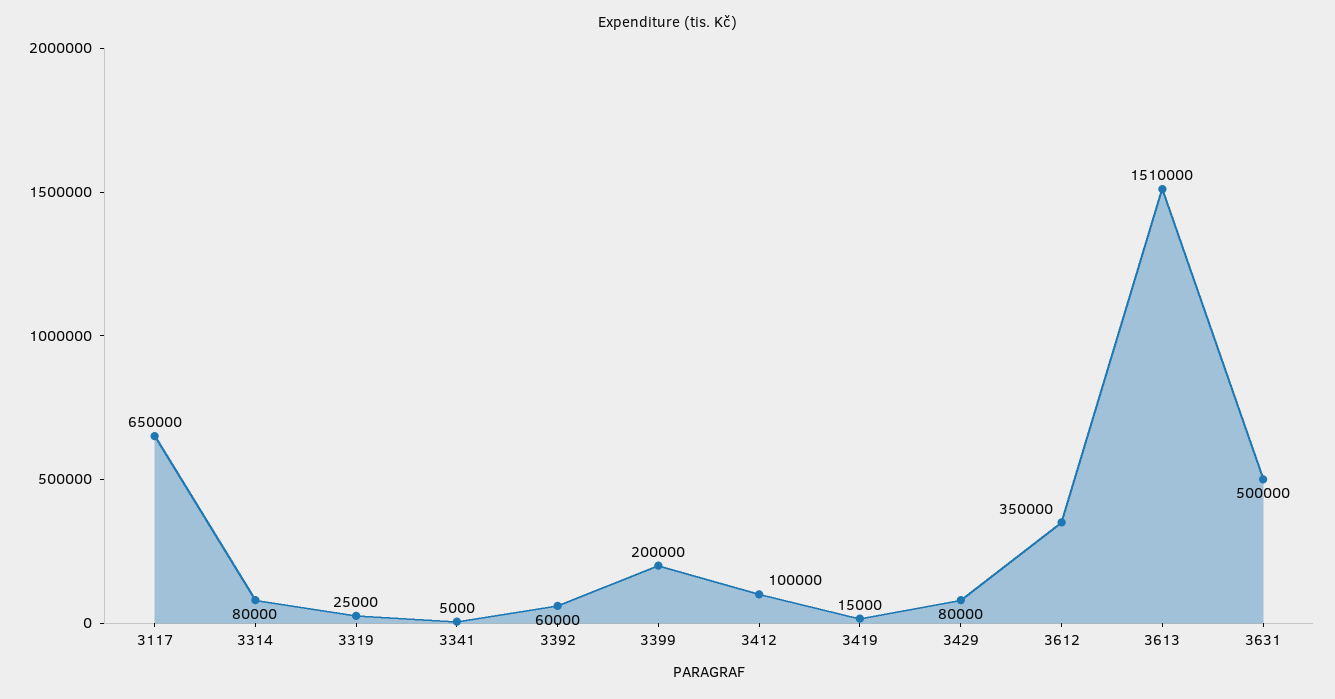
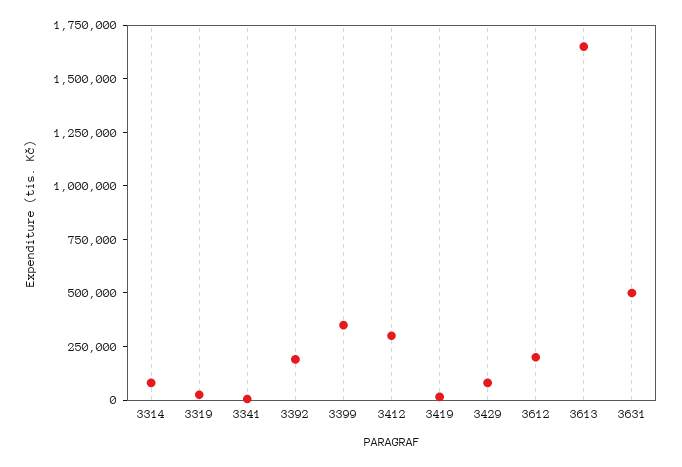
  {
-   "3117": 650000,
    "3314": 80000,
    "3319": 25000,
    "3341": 5000,
-   "3392": 60000,
+   "3392": 200000,
-   "3399": 200000,
+   "3399": 350000,
-   "3412": 100000,
+   "3412": 300000,
    "3419": 15000,
    "3429": 80000,
-   "3612": 350000,
+   "3612": 200000,
-   "3613": 1510000,
+   "3613": 1650000,
    "3631": 500000
  }

